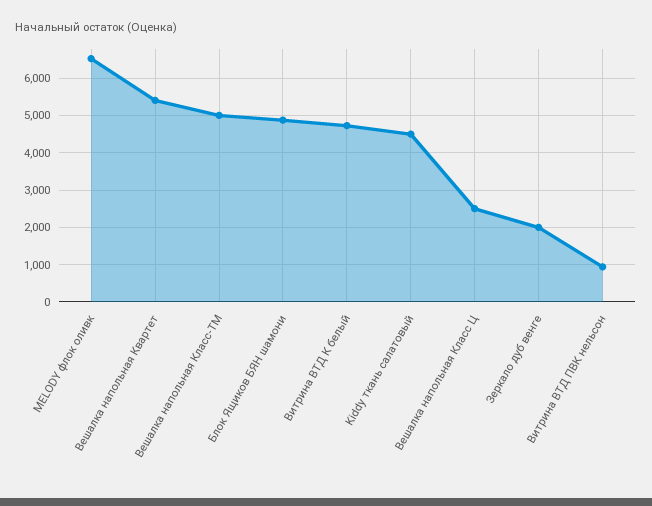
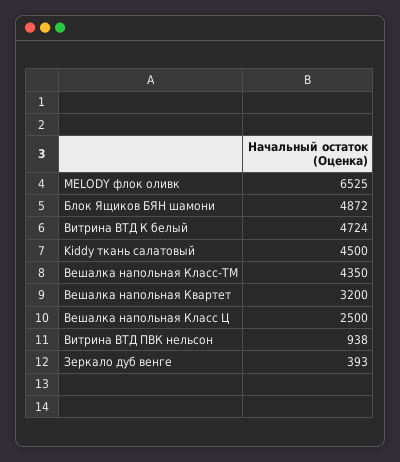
  {
    "MELODY флок оливк": 6525,
-   "Вешалка напольная Квартет": 5400,
+   "Вешалка напольная Квартет": 3200,
-   "Вешалка напольная Класс-ТМ": 5000,
+   "Вешалка напольная Класс-ТМ": 4350,
    "Блок Ящиков БЯН шамони": 4872,
    "Витрина ВТД К белый": 4724,
    "Kiddy ткань салатовый": 4500,
    "Вешалка напольная Класс Ц": 2500,
-   "Зеркало дуб венге": 2000,
+   "Зеркало дуб венге": 393,
    "Витрина ВТД ПВК нельсон": 938
  }

